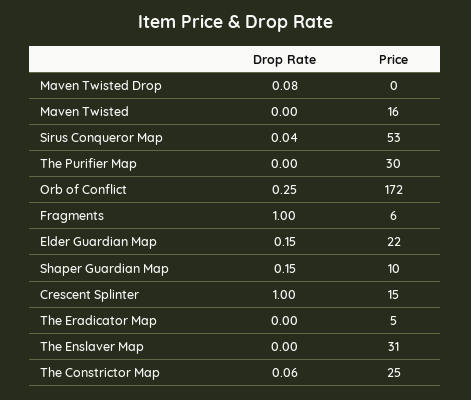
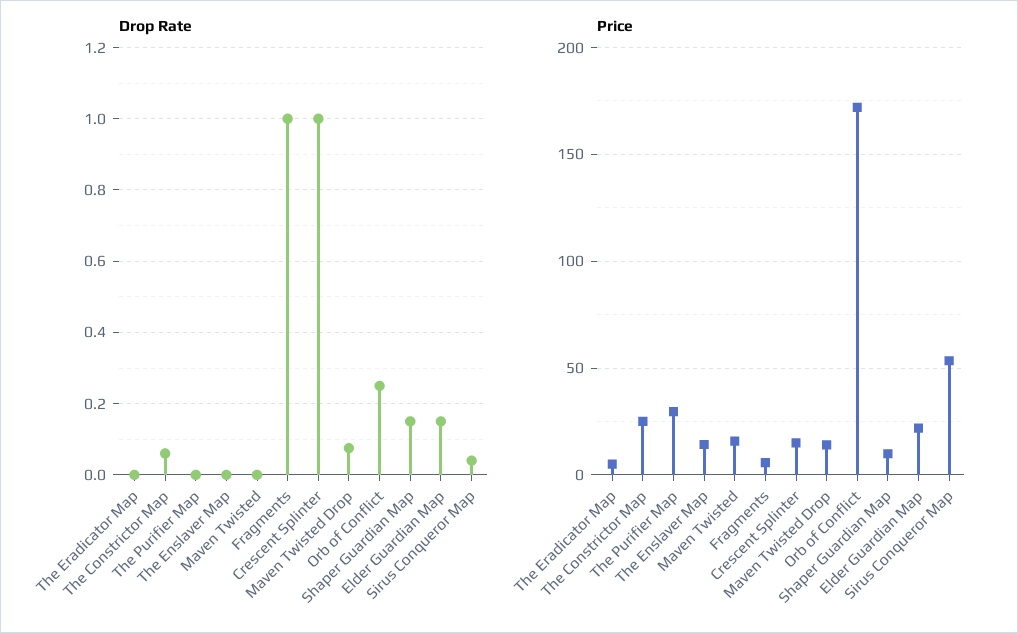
  {
    "Drop Rate": {
      "Maven Twisted Drop": 0.08,
      "Maven Twisted": 0,
      "Sirus Conqueror Map": 0.04,
      "The Purifier Map": 0,
      "Orb of Conflict": 0.25,
      "Fragments": 1,
      "Elder Guardian Map": 0.15,
      "Shaper Guardian Map": 0.15,
      "Crescent Splinter": 1,
      "The Eradicator Map": 0,
      "The Enslaver Map": 0,
      "The Constrictor Map": 0.06
    },
    "Price": {
-     "Maven Twisted Drop": 0,
+     "Maven Twisted Drop": 15,
      "Maven Twisted": 16,
      "Sirus Conqueror Map": 53,
      "The Purifier Map": 30,
      "Orb of Conflict": 172,
      "Fragments": 6,
      "Elder Guardian Map": 22,
      "Shaper Guardian Map": 10,
      "Crescent Splinter": 15,
      "The Eradicator Map": 5,
-     "The Enslaver Map": 31,
+     "The Enslaver Map": 15,
      "The Constrictor Map": 25
    }
  }

